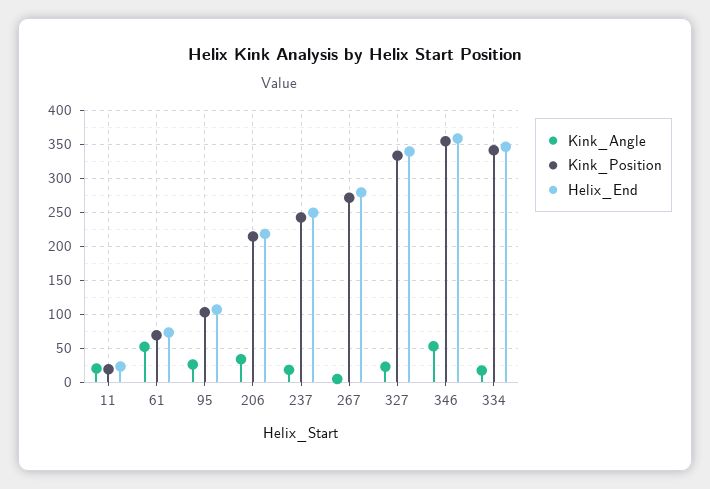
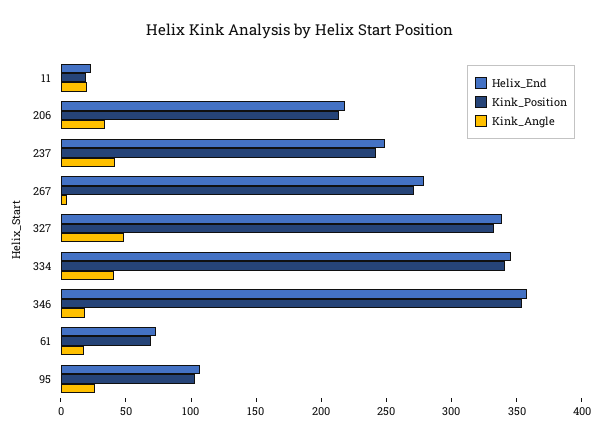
  {
    "Kink_Angle": {
      "11": 20,
-     "61": 50,
+     "61": 20,
      "95": 30,
      "206": 30,
-     "237": 20,
+     "237": 40,
      "267": 0,
-     "327": 20,
+     "327": 50,
-     "346": 50,
+     "346": 20,
-     "334": 20
+     "334": 40
    },
    "Kink_Position": {
      "11": 20,
      "61": 70,
      "95": 100,
      "206": 210,
      "237": 240,
      "267": 270,
      "327": 330,
      "346": 350,
      "334": 340
    },
    "Helix_End": {
      "11": 20,
      "61": 70,
      "95": 110,
      "206": 220,
      "237": 250,
      "267": 280,
      "327": 340,
      "346": 360,
      "334": 350
    }
  }

